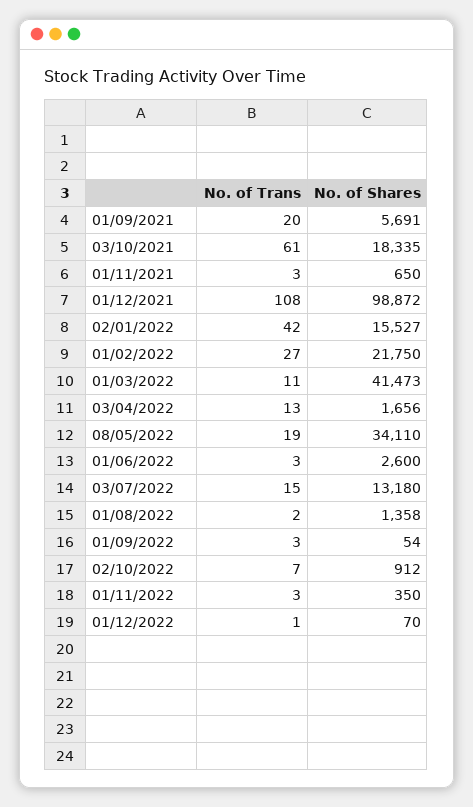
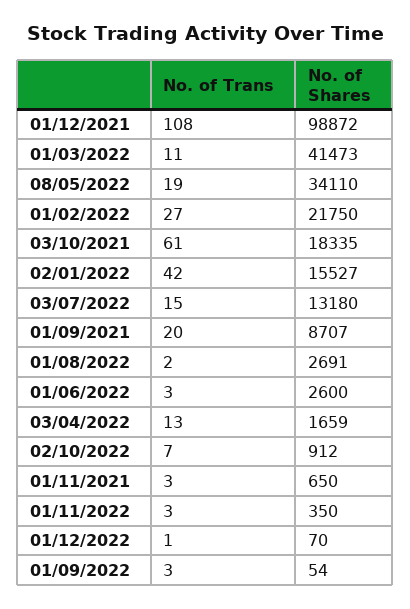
  {
    "No. of Trans": {
      "01/09/2021": 20,
      "03/10/2021": 61,
      "01/11/2021": 3,
      "01/12/2021": 108,
      "02/01/2022": 42,
      "01/02/2022": 27,
      "01/03/2022": 11,
      "03/04/2022": 13,
      "08/05/2022": 19,
      "01/06/2022": 3,
      "03/07/2022": 15,
      "01/08/2022": 2,
      "01/09/2022": 3,
      "02/10/2022": 7,
      "01/11/2022": 3,
      "01/12/2022": 1
    },
    "No. of Shares": {
-     "01/09/2021": 5691,
+     "01/09/2021": 8707,
      "03/10/2021": 18335,
      "01/11/2021": 650,
      "01/12/2021": 98872,
      "02/01/2022": 15527,
      "01/02/2022": 21750,
      "01/03/2022": 41473,
-     "03/04/2022": 1656,
+     "03/04/2022": 1659,
      "08/05/2022": 34110,
      "01/06/2022": 2600,
      "03/07/2022": 13180,
-     "01/08/2022": 1358,
+     "01/08/2022": 2691,
      "01/09/2022": 54,
      "02/10/2022": 912,
      "01/11/2022": 350,
      "01/12/2022": 70
    }
  }

